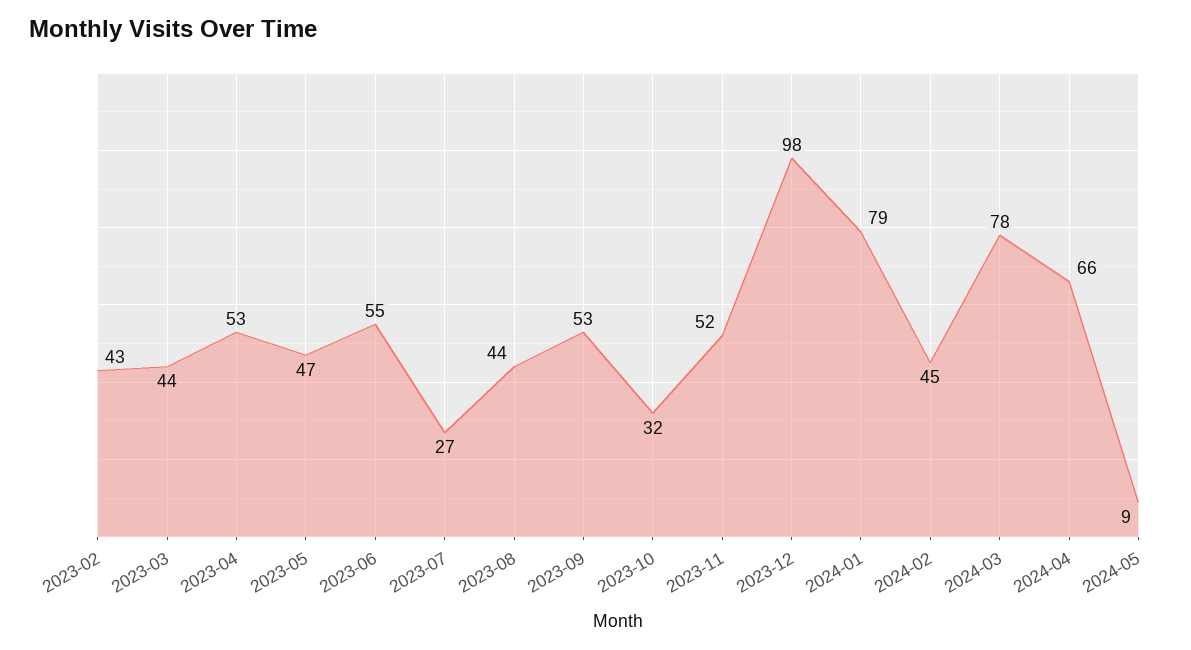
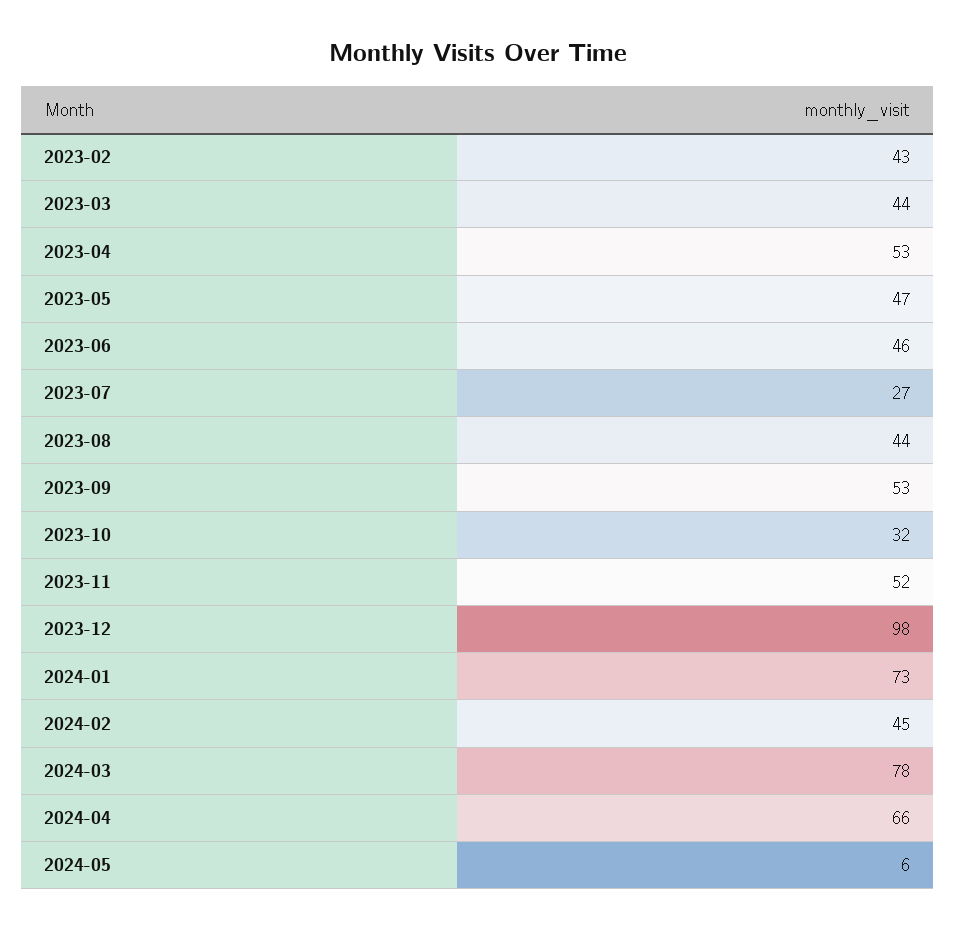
  {
    "2023-02": 43,
    "2023-03": 44,
    "2023-04": 53,
    "2023-05": 47,
-   "2023-06": 55,
+   "2023-06": 46,
    "2023-07": 27,
    "2023-08": 44,
    "2023-09": 53,
    "2023-10": 32,
    "2023-11": 52,
    "2023-12": 98,
-   "2024-01": 79,
+   "2024-01": 73,
    "2024-02": 45,
    "2024-03": 78,
    "2024-04": 66,
-   "2024-05": 9
+   "2024-05": 6
  }

